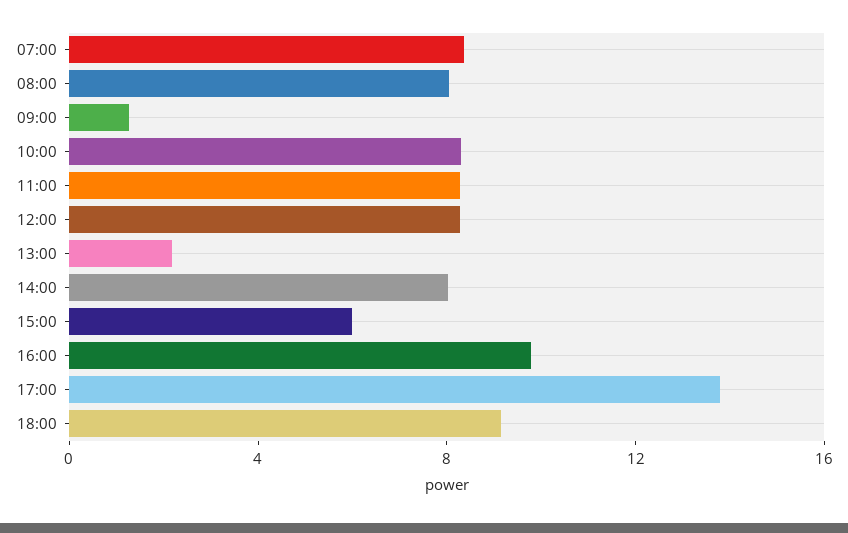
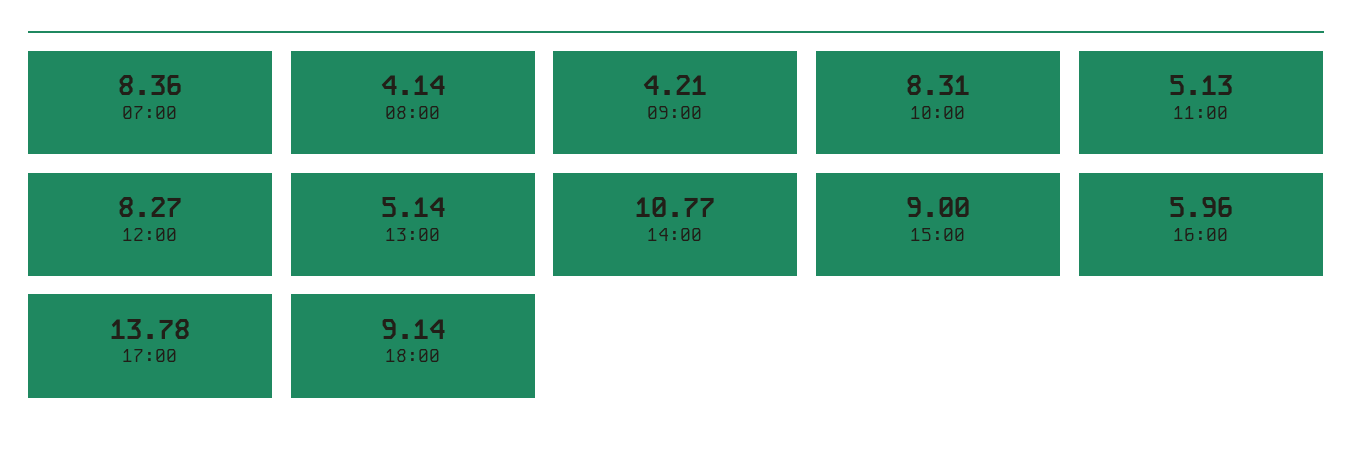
  {
    "07:00": 8.36,
-   "08:00": 8,
+   "08:00": 4.14,
-   "09:00": 1,
+   "09:00": 4.21,
    "10:00": 8.31,
-   "11:00": 8,
+   "11:00": 5.13,
    "12:00": 8.27,
-   "13:00": 2,
+   "13:00": 5.14,
-   "14:00": 8,
+   "14:00": 10.77,
-   "15:00": 6,
+   "15:00": 9,
-   "16:00": 10,
+   "16:00": 5.96,
    "17:00": 13.78,
    "18:00": 9.14
  }

